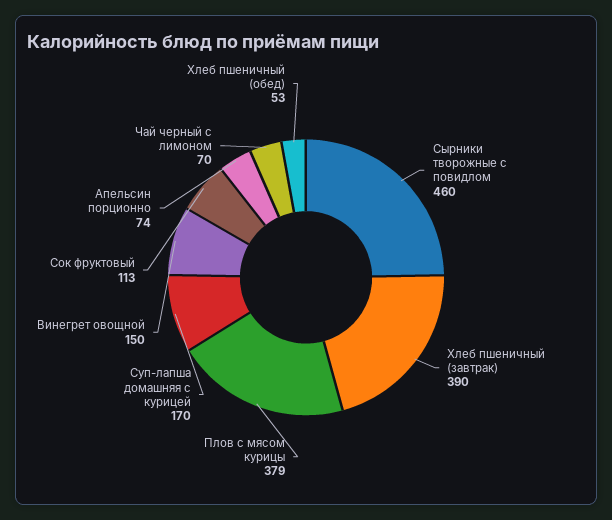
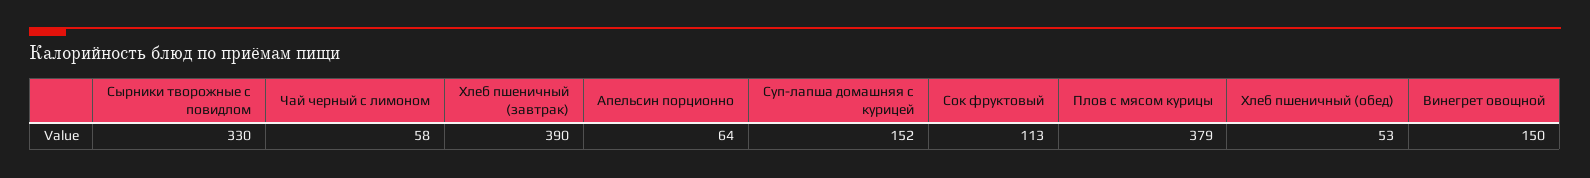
  {
-   "Сырники творожные с повидлом": 460,
+   "Сырники творожные с повидлом": 330,
    "Хлеб пшеничный (завтрак)": 390,
    "Плов с мясом курицы": 379,
-   "Суп-лапша домашняя с курицей": 170,
+   "Суп-лапша домашняя с курицей": 152,
    "Винегрет овощной": 150,
    "Сок фруктовый": 113,
-   "Апельсин порционно": 74,
+   "Апельсин порционно": 64,
-   "Чай черный с лимоном": 70,
+   "Чай черный с лимоном": 58,
    "Хлеб пшеничный (обед)": 53
  }

